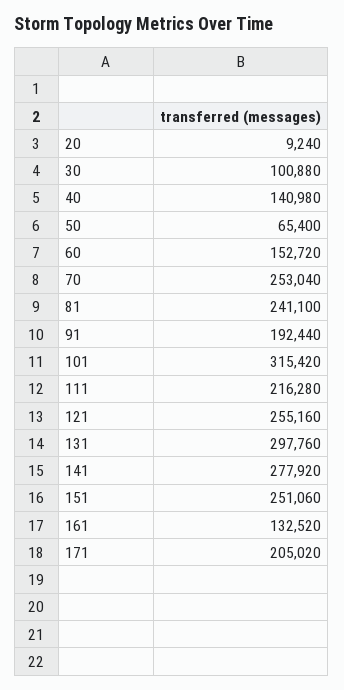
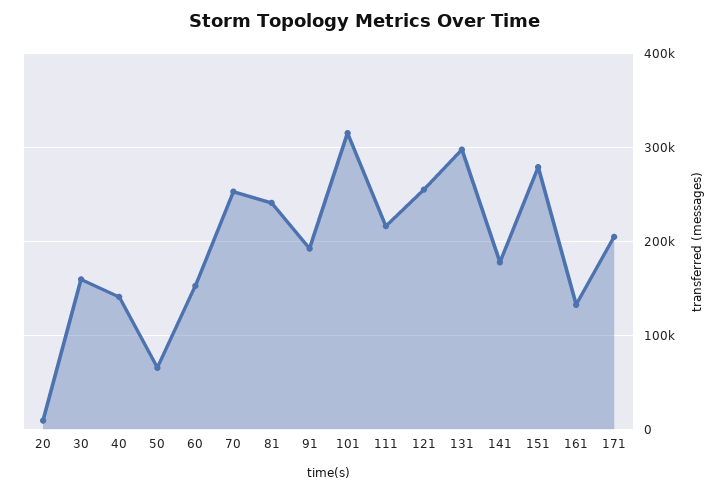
  {
    "20": 9240,
-   "30": 100880,
+   "30": 160000,
    "40": 140980,
    "50": 65400,
    "60": 152720,
    "70": 253040,
    "81": 241100,
    "91": 192440,
    "101": 315420,
    "111": 216280,
    "121": 255160,
    "131": 297760,
-   "141": 277920,
+   "141": 180000,
-   "151": 251060,
+   "151": 280000,
    "161": 132520,
    "171": 205020
  }

